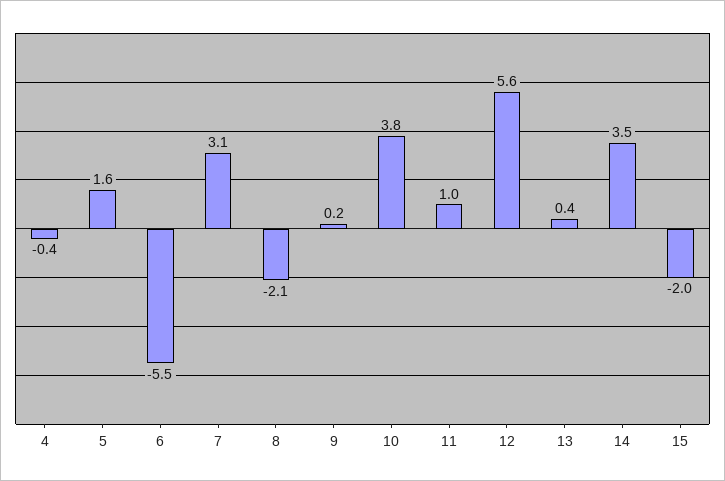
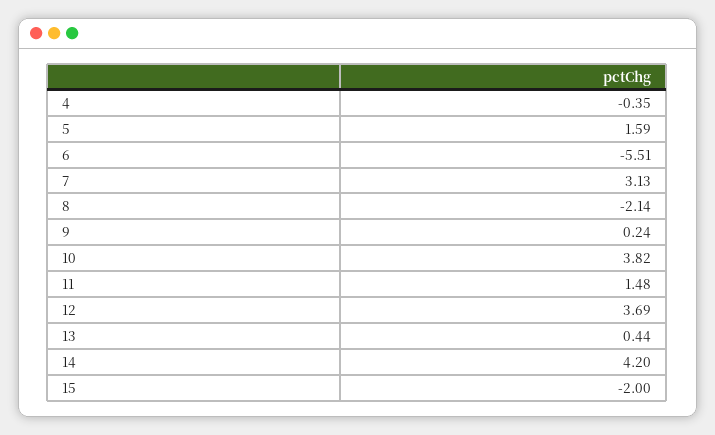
  {
    "4": -0.35,
    "5": 1.59,
    "6": -5.51,
    "7": 3.13,
    "8": -2.14,
    "9": 0.24,
    "10": 3.82,
-   "11": 1,
+   "11": 1.48,
-   "12": 5.6,
+   "12": 3.69,
    "13": 0.44,
-   "14": 3.5,
+   "14": 4.2,
    "15": -2
  }

